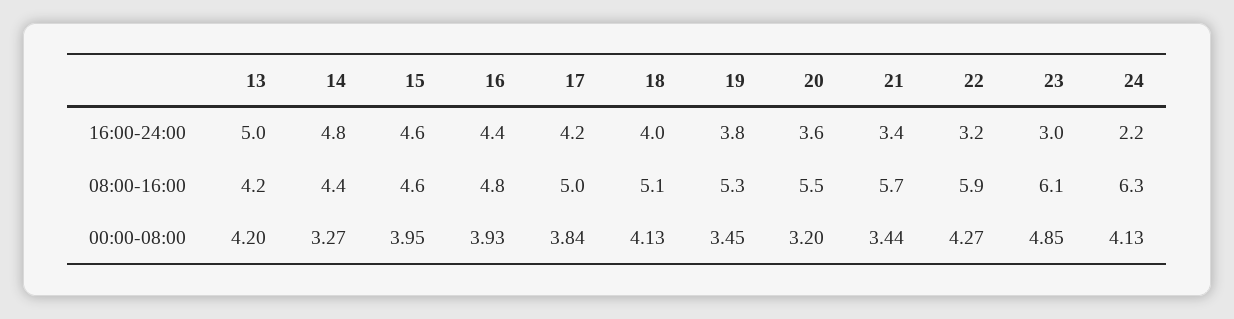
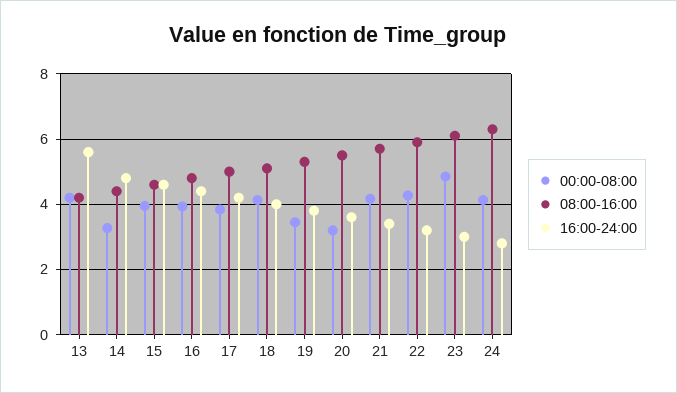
  {
    "16:00-24:00": {
-     "13": 5,
+     "13": 5.6,
      "14": 4.8,
      "15": 4.6,
      "16": 4.4,
      "17": 4.2,
      "18": 4,
      "19": 3.8,
      "20": 3.6,
      "21": 3.4,
      "22": 3.2,
      "23": 3,
-     "24": 2.2
+     "24": 2.8
    },
    "08:00-16:00": {
      "13": 4.2,
      "14": 4.4,
      "15": 4.6,
      "16": 4.8,
      "17": 5,
      "18": 5.1,
      "19": 5.3,
      "20": 5.5,
      "21": 5.7,
      "22": 5.9,
      "23": 6.1,
      "24": 6.3
    },
    "00:00-08:00": {
      "13": 4.2,
      "14": 3.27,
      "15": 3.95,
      "16": 3.93,
      "17": 3.84,
      "18": 4.13,
      "19": 3.45,
      "20": 3.2,
-     "21": 3.44,
+     "21": 4.2,
      "22": 4.27,
      "23": 4.85,
      "24": 4.13
    }
  }

